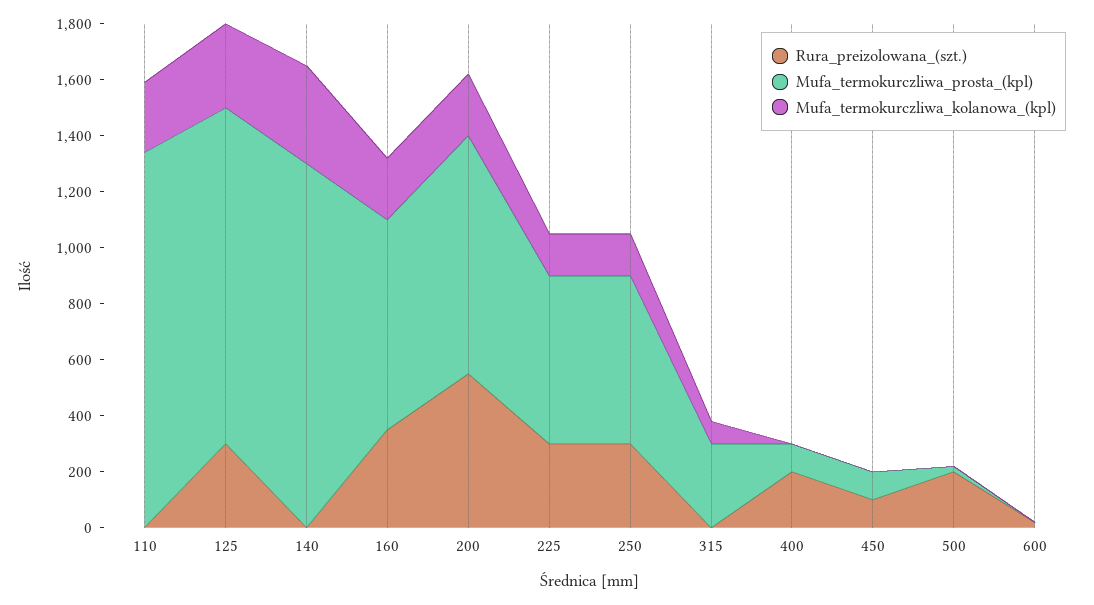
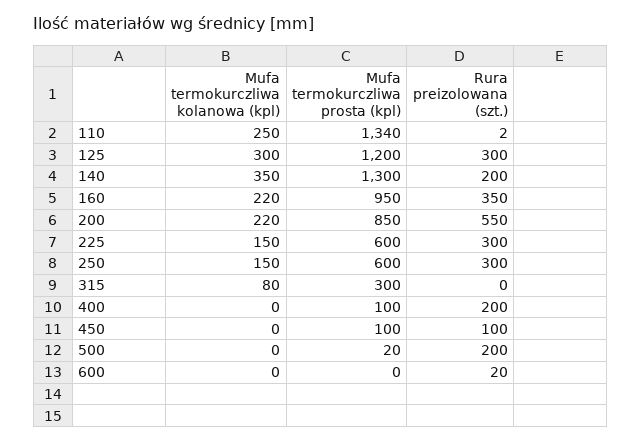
  {
    "Rura_preizolowana_(szt.)": {
      "110": 2,
      "125": 300,
-     "140": 0,
+     "140": 200,
      "160": 350,
      "200": 550,
      "225": 300,
      "250": 300,
      "315": 0,
      "400": 200,
      "450": 100,
      "500": 200,
      "600": 20
    },
    "Mufa_termokurczliwa_prosta_(kpl)": {
      "110": 1340,
      "125": 1200,
      "140": 1300,
-     "160": 750,
+     "160": 950,
      "200": 850,
      "225": 600,
      "250": 600,
      "315": 300,
      "400": 100,
      "450": 100,
      "500": 20,
      "600": 0
    },
    "Mufa_termokurczliwa_kolanowa_(kpl)": {
      "110": 250,
      "125": 300,
      "140": 350,
      "160": 220,
      "200": 220,
      "225": 150,
      "250": 150,
      "315": 80,
      "400": 0,
      "450": 0,
      "500": 0,
      "600": 0
    }
  }

